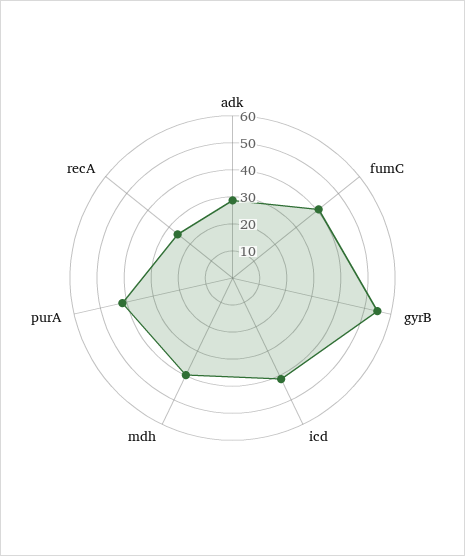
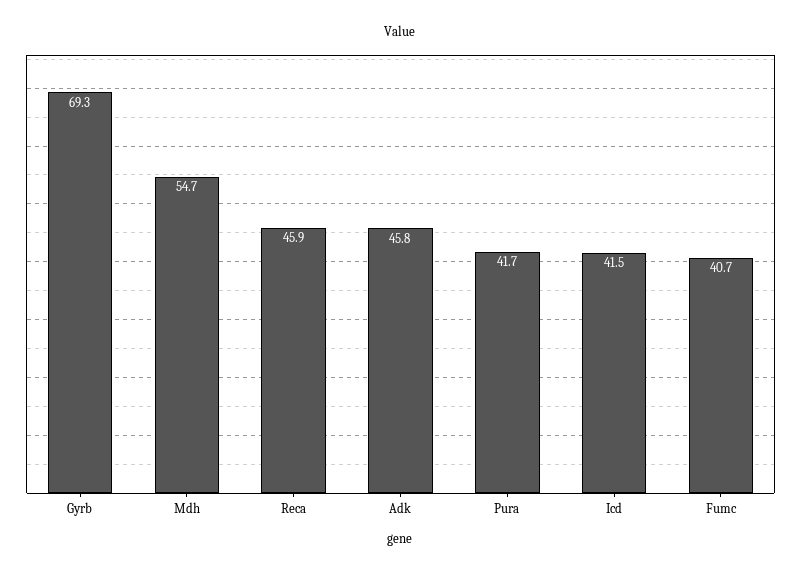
  {
-   "adk": 30,
+   "adk": 45.8,
    "fumC": 40.7,
-   "gyrB": 55,
+   "gyrB": 69.3,
    "icd": 41.5,
-   "mdh": 40,
+   "mdh": 54.7,
    "purA": 41.7,
-   "recA": 25
+   "recA": 45.9
  }

